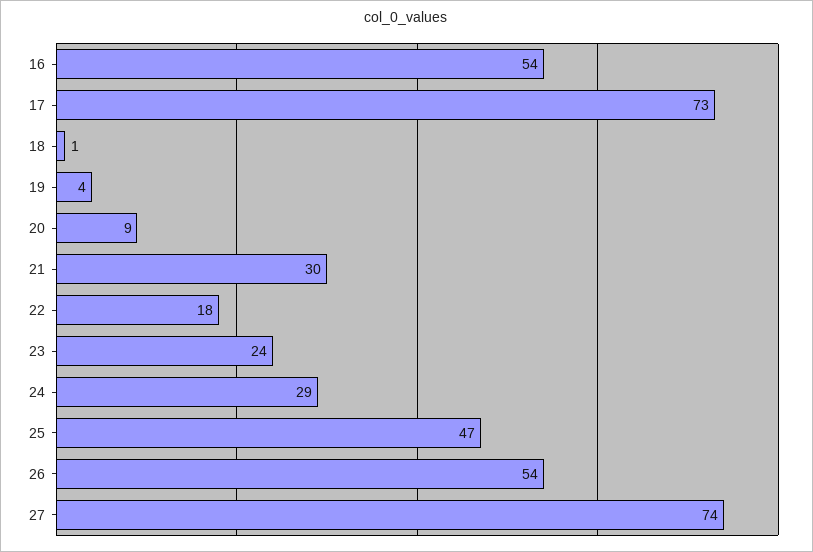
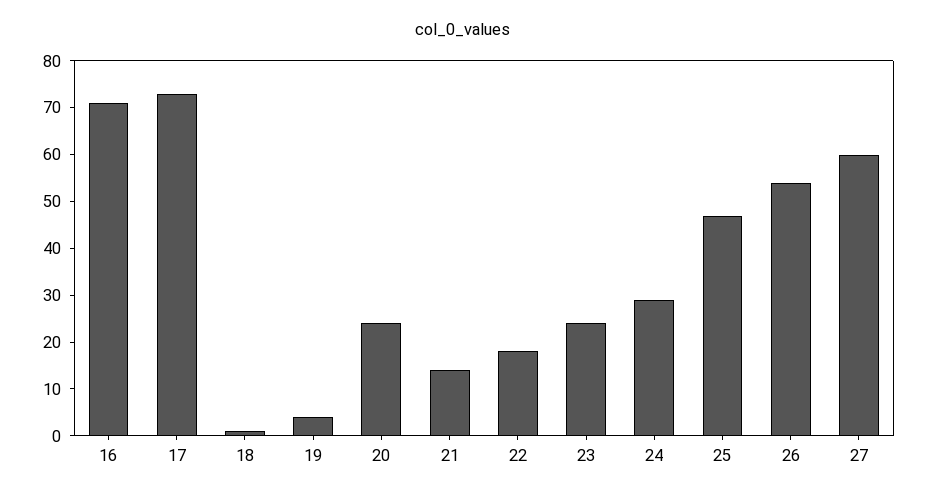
  {
-   "16": 54,
+   "16": 70,
    "17": 73,
    "18": 1,
    "19": 4,
-   "20": 9,
+   "20": 25,
-   "21": 30,
+   "21": 15,
    "22": 18,
    "23": 24,
    "24": 29,
    "25": 47,
    "26": 54,
-   "27": 74
+   "27": 60
  }

